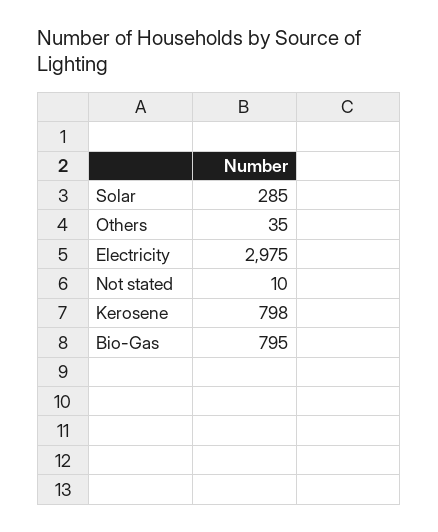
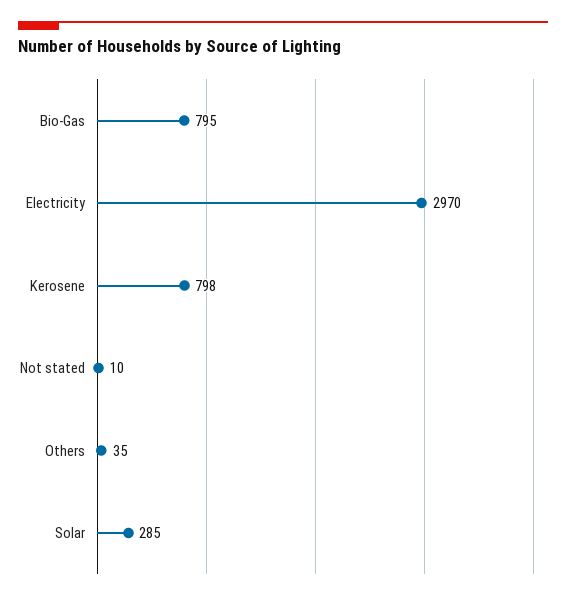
  {
    "Solar": 285,
    "Others": 35,
-   "Electricity": 2975,
+   "Electricity": 2970,
    "Not stated": 10,
    "Kerosene": 798,
    "Bio-Gas": 795
  }

